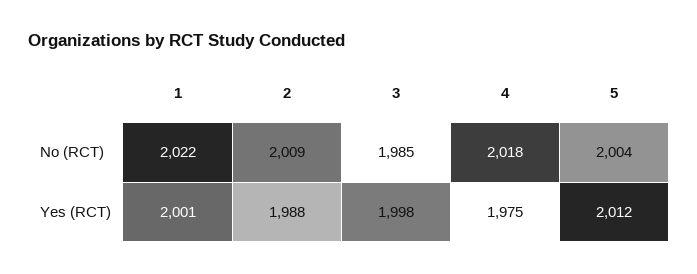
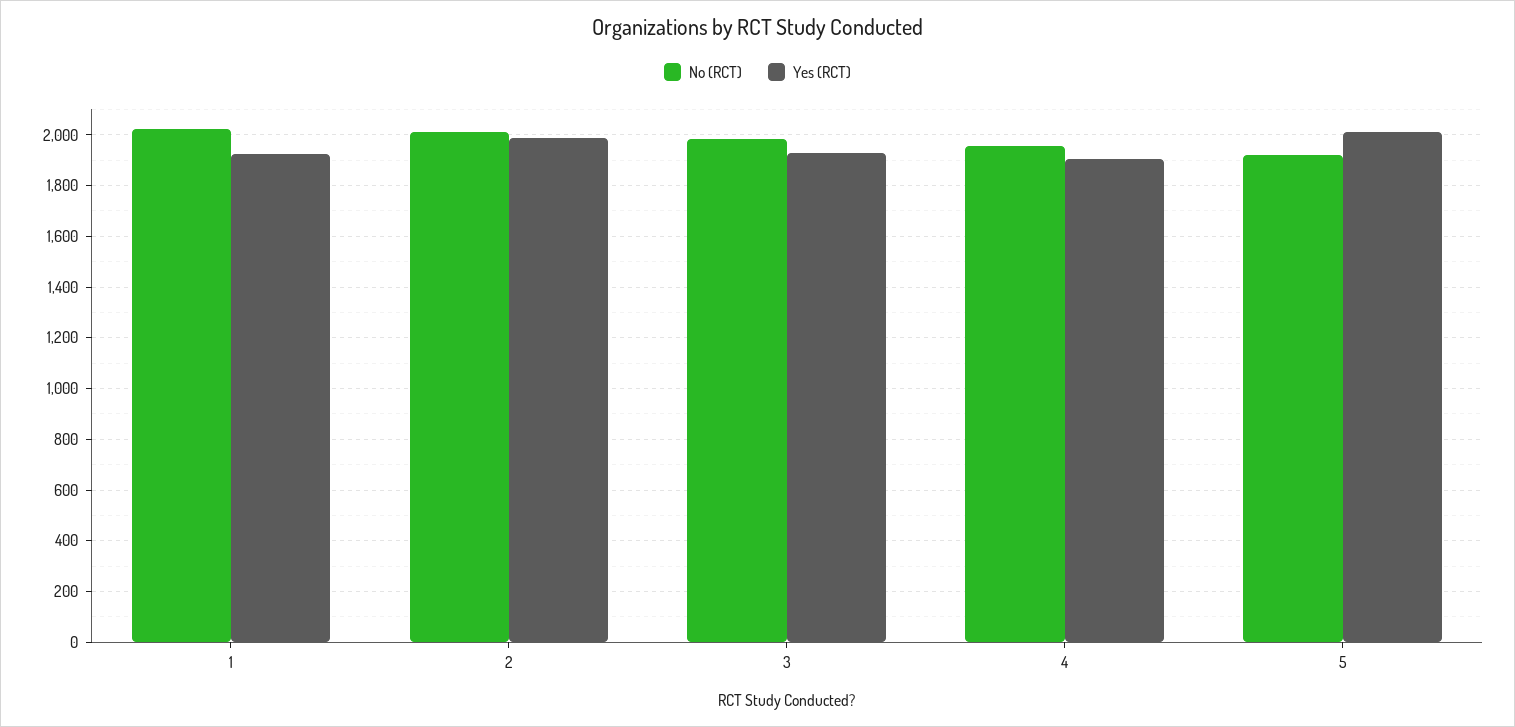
  {
    "No (RCT)": {
      "1": 2022,
      "2": 2009,
      "3": 1985,
-     "4": 2018,
+     "4": 1950,
-     "5": 2004
+     "5": 1925
    },
    "Yes (RCT)": {
-     "1": 2001,
+     "1": 1925,
      "2": 1988,
-     "3": 1998,
+     "3": 1925,
-     "4": 1975,
+     "4": 1900,
      "5": 2012
    }
  }

